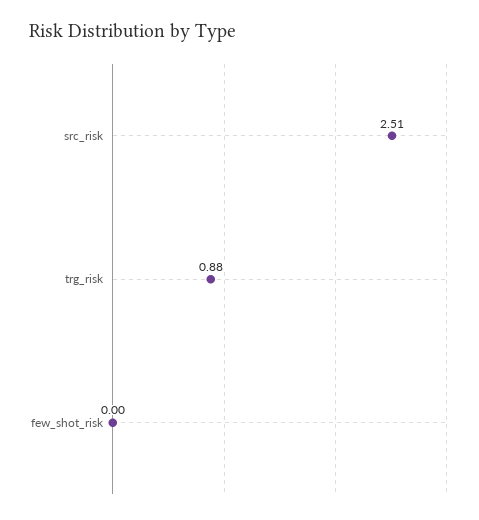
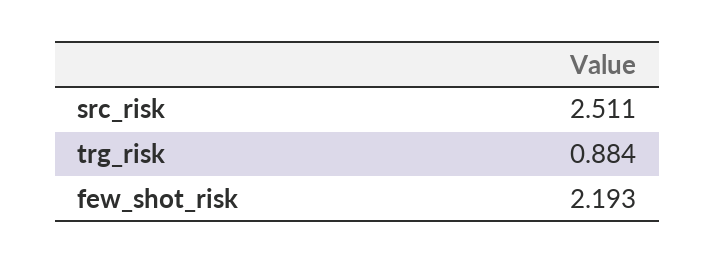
  {
    "src_risk": 2.511,
    "trg_risk": 0.884,
-   "few_shot_risk": 0
+   "few_shot_risk": 2.193
  }

